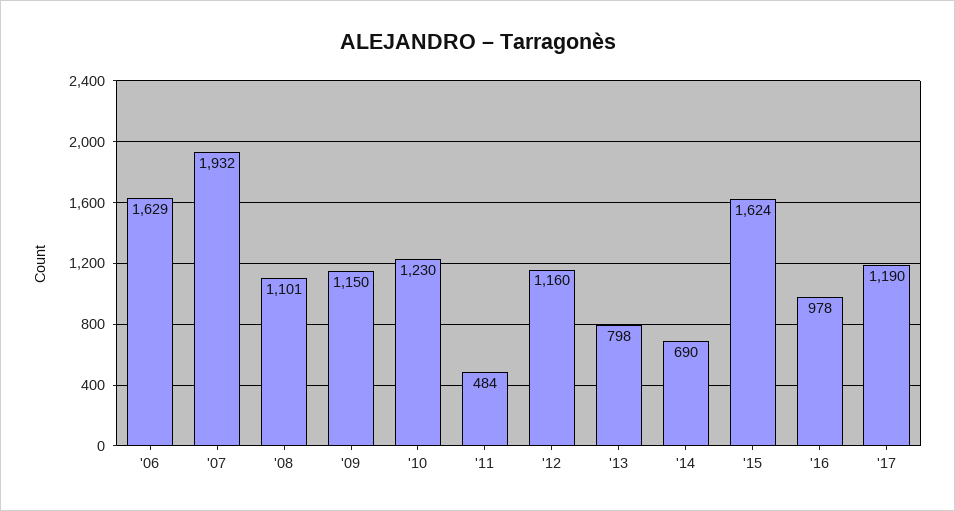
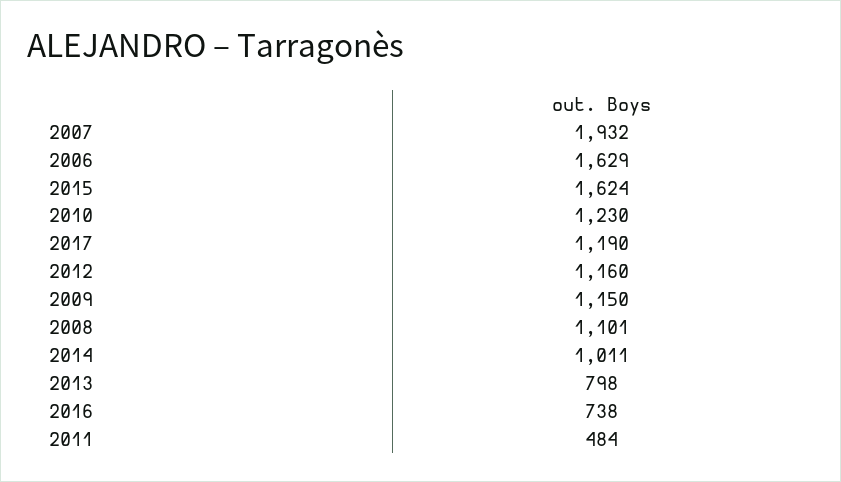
  {
    "'06": 1629,
    "'07": 1932,
    "'08": 1101,
    "'09": 1150,
    "'10": 1230,
    "'11": 484,
    "'12": 1160,
    "'13": 798,
-   "'14": 690,
+   "'14": 1011,
    "'15": 1624,
-   "'16": 978,
+   "'16": 738,
    "'17": 1190
  }

